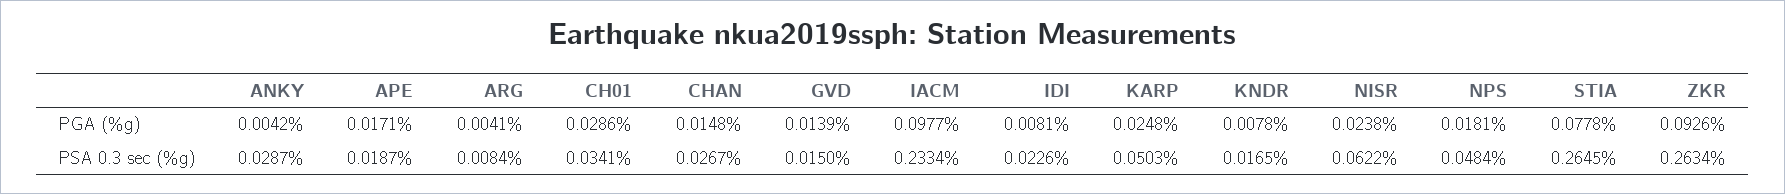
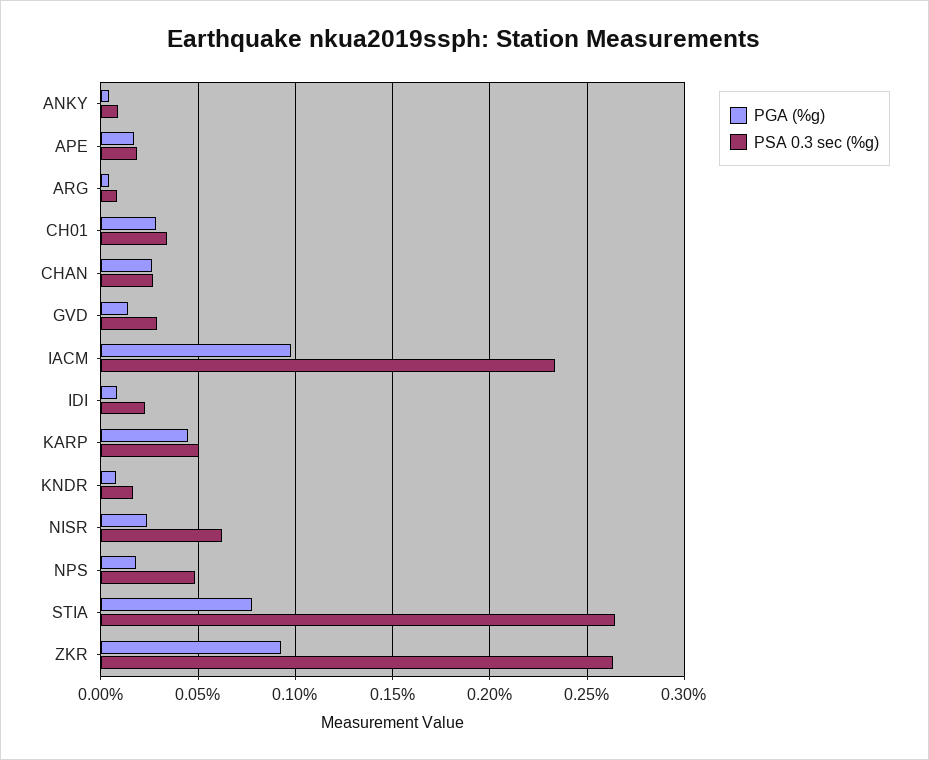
  {
    "PGA (%g)": {
      "ANKY": 0.0042,
      "APE": 0.0171,
      "ARG": 0.0041,
      "CH01": 0.0286,
-     "CHAN": 0.0148,
+     "CHAN": 0.025,
      "GVD": 0.0139,
      "IACM": 0.0977,
      "IDI": 0.0081,
-     "KARP": 0.0248,
+     "KARP": 0.045,
      "KNDR": 0.0078,
      "NISR": 0.0238,
      "NPS": 0.0181,
      "STIA": 0.0778,
      "ZKR": 0.0926
    },
    "PSA 0.3 sec (%g)": {
-     "ANKY": 0.0287,
+     "ANKY": 0.01,
      "APE": 0.0187,
      "ARG": 0.0084,
      "CH01": 0.0341,
      "CHAN": 0.0267,
-     "GVD": 0.015,
+     "GVD": 0.03,
      "IACM": 0.2334,
      "IDI": 0.0226,
      "KARP": 0.0503,
      "KNDR": 0.0165,
      "NISR": 0.0622,
      "NPS": 0.0484,
      "STIA": 0.2645,
      "ZKR": 0.2634
    }
  }

